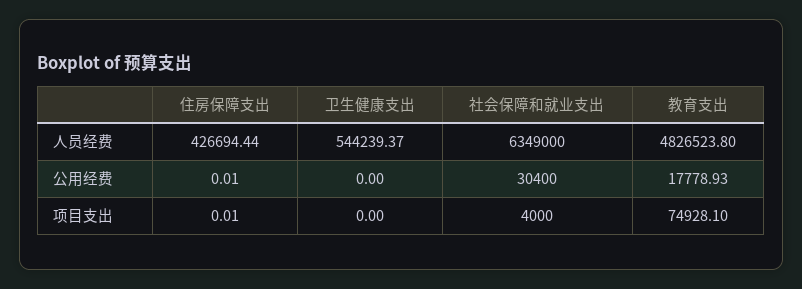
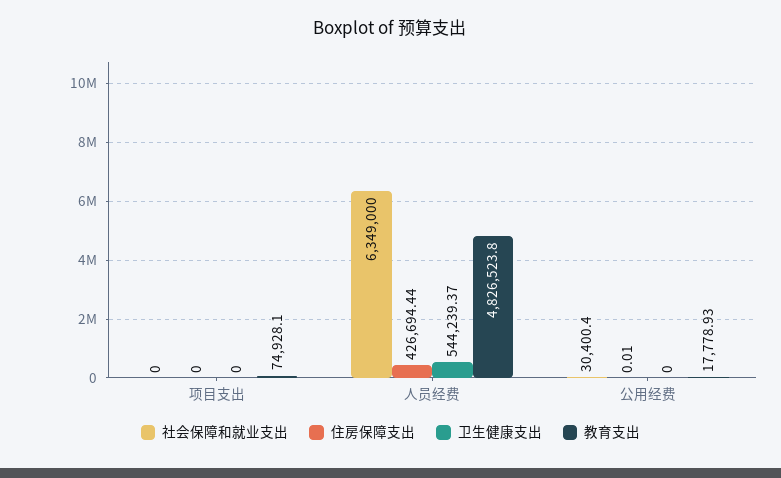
  {
    "住房保障支出": {
      "人员经费": 426694.44,
      "公用经费": 0.01,
-     "项目支出": 0.01
+     "项目支出": 0
    },
    "卫生健康支出": {
      "人员经费": 544239.37,
      "公用经费": 0,
      "项目支出": 0
    },
    "社会保障和就业支出": {
      "人员经费": 6349000,
-     "公用经费": 30400,
+     "公用经费": 30400.4,
-     "项目支出": 4000
+     "项目支出": 0
    },
    "教育支出": {
      "人员经费": 4826523.8,
      "公用经费": 17778.93,
      "项目支出": 74928.1
    }
  }

